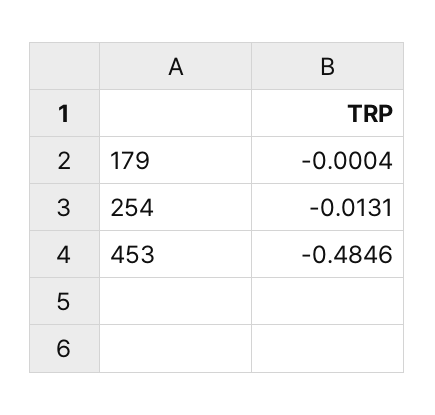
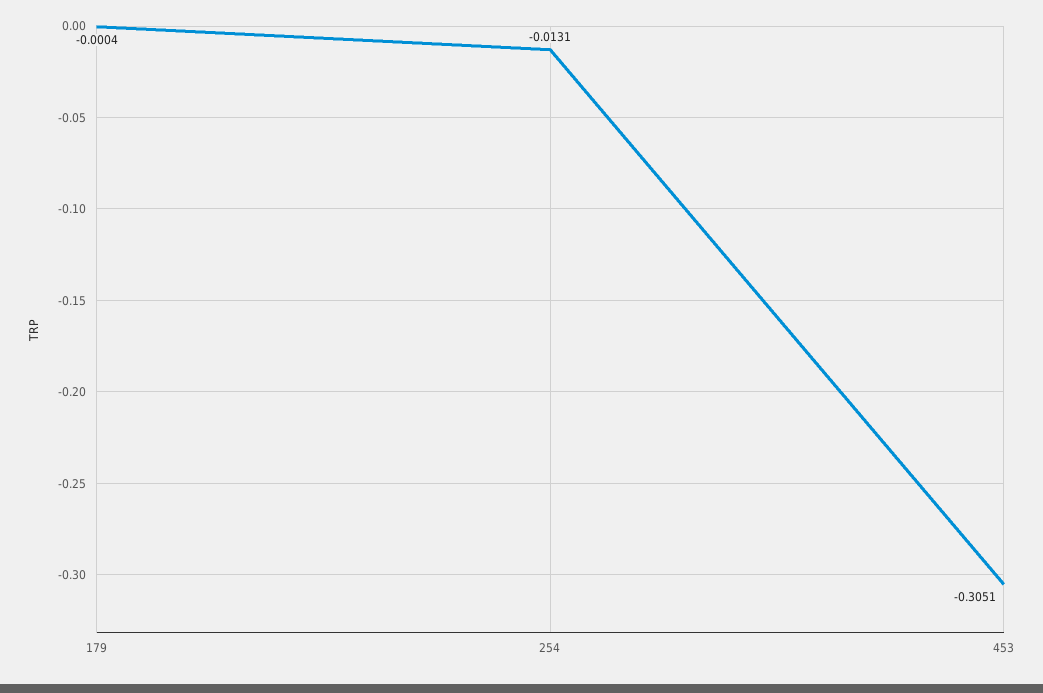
  {
    "179": -0.0004,
    "254": -0.0131,
-   "453": -0.4846
+   "453": -0.3051
  }

